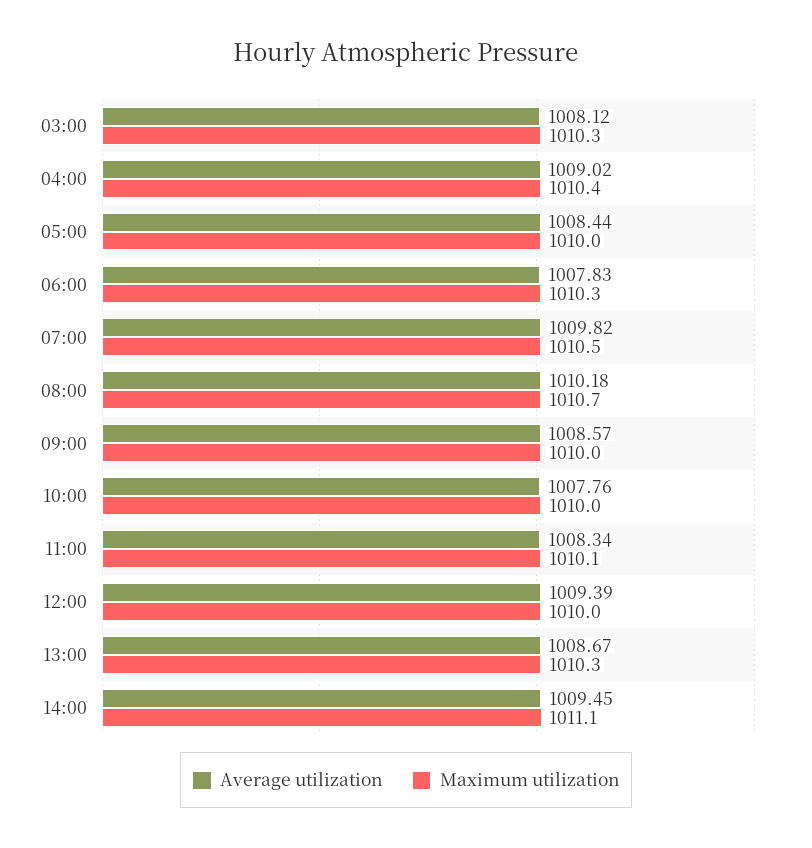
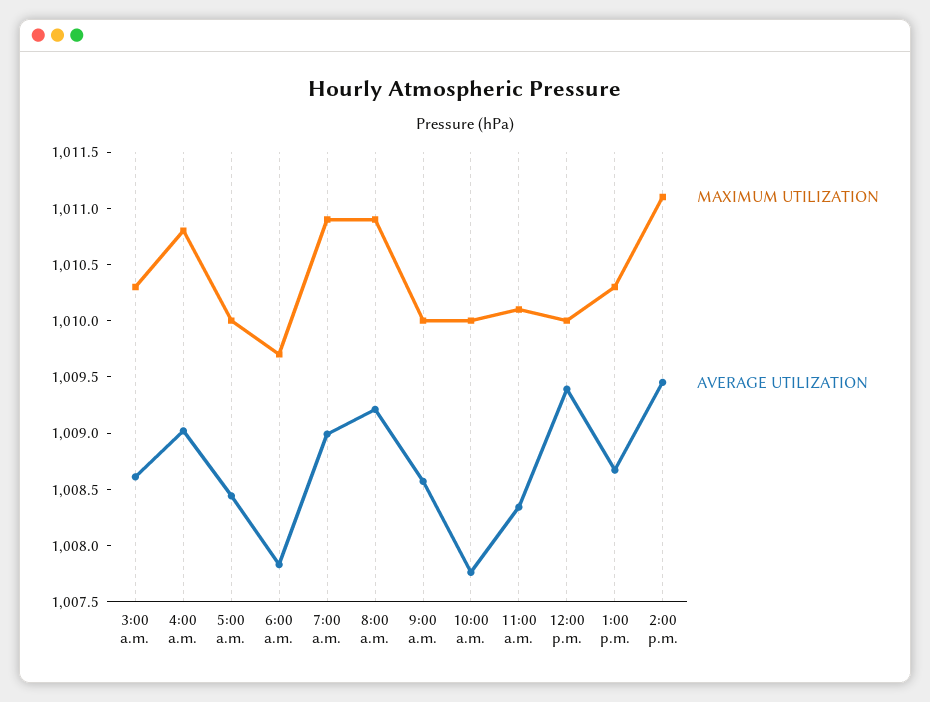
  {
    "Average utilization": {
-     "03:00": 1008.12,
+     "03:00": 1008.6,
      "04:00": 1009.02,
      "05:00": 1008.44,
      "06:00": 1007.83,
-     "07:00": 1009.82,
+     "07:00": 1009,
-     "08:00": 1010.18,
+     "08:00": 1009.2,
      "09:00": 1008.57,
      "10:00": 1007.76,
      "11:00": 1008.34,
      "12:00": 1009.39,
      "13:00": 1008.67,
      "14:00": 1009.45
    },
    "Maximum utilization": {
      "03:00": 1010.3,
-     "04:00": 1010.4,
+     "04:00": 1010.8,
      "05:00": 1010,
-     "06:00": 1010.3,
+     "06:00": 1009.7,
-     "07:00": 1010.5,
+     "07:00": 1010.9,
-     "08:00": 1010.7,
+     "08:00": 1010.9,
      "09:00": 1010,
      "10:00": 1010,
      "11:00": 1010.1,
      "12:00": 1010,
      "13:00": 1010.3,
      "14:00": 1011.1
    }
  }

